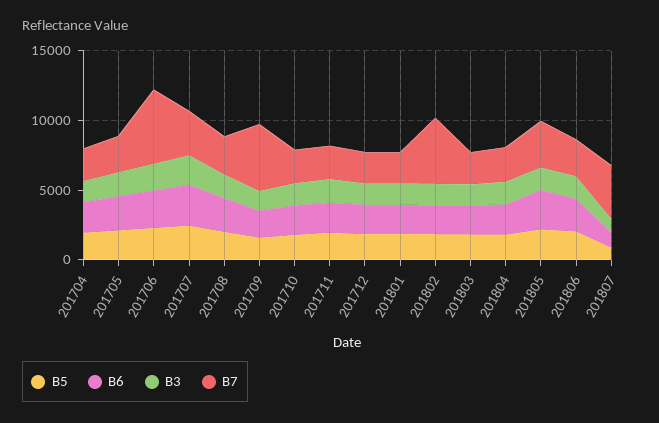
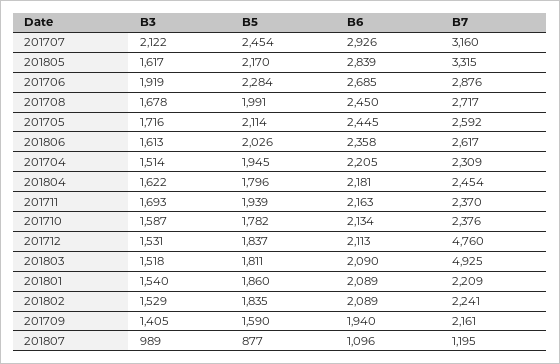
  {
    "B5": {
      "201704": 1945,
      "201705": 2114,
      "201706": 2284,
      "201707": 2454,
      "201708": 1991,
      "201709": 1590,
      "201710": 1782,
      "201711": 1939,
      "201712": 1837,
      "201801": 1860,
      "201802": 1835,
      "201803": 1811,
      "201804": 1796,
      "201805": 2170,
      "201806": 2026,
      "201807": 877
    },
    "B6": {
      "201704": 2205,
      "201705": 2445,
      "201706": 2685,
      "201707": 2926,
      "201708": 2450,
      "201709": 1940,
      "201710": 2134,
      "201711": 2163,
      "201712": 2113,
      "201801": 2089,
      "201802": 2089,
      "201803": 2090,
      "201804": 2181,
      "201805": 2839,
      "201806": 2358,
      "201807": 1096
    },
    "B3": {
      "201704": 1514,
      "201705": 1716,
      "201706": 1919,
      "201707": 2122,
      "201708": 1678,
      "201709": 1405,
      "201710": 1587,
      "201711": 1693,
      "201712": 1531,
      "201801": 1540,
      "201802": 1529,
      "201803": 1518,
      "201804": 1622,
      "201805": 1617,
      "201806": 1613,
      "201807": 989
    },
    "B7": {
      "201704": 2309,
      "201705": 2592,
-     "201706": 5000,
+     "201706": 2876,
      "201707": 3160,
      "201708": 2717,
-     "201709": 5000,
+     "201709": 2161,
      "201710": 2376,
      "201711": 2370,
-     "201712": 2000,
+     "201712": 4760,
      "201801": 2209,
-     "201802": 5000,
+     "201802": 2241,
-     "201803": 2000,
+     "201803": 4925,
      "201804": 2454,
      "201805": 3315,
      "201806": 2617,
-     "201807": 4000
+     "201807": 1195
    }
  }

